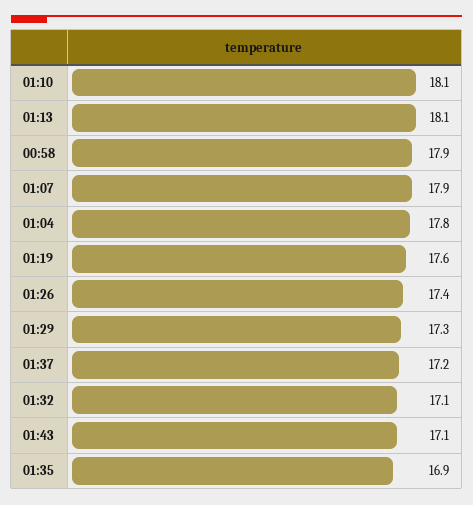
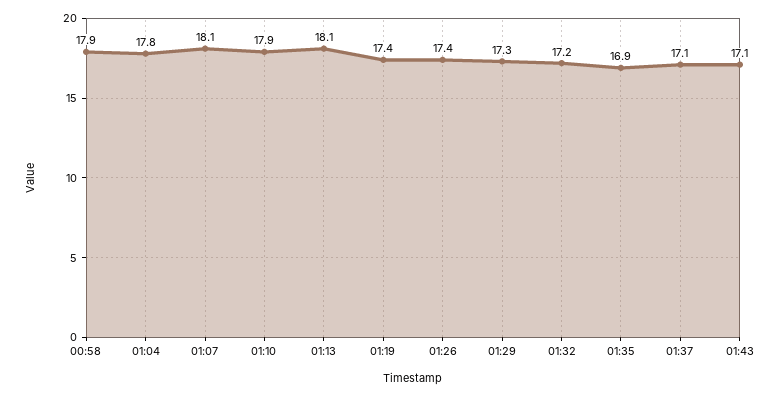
  {
-   "01:10": 18.1,
+   "01:10": 17.9,
    "01:13": 18.1,
    "00:58": 17.9,
-   "01:07": 17.9,
+   "01:07": 18.1,
    "01:04": 17.8,
-   "01:19": 17.6,
+   "01:19": 17.4,
    "01:26": 17.4,
    "01:29": 17.3,
-   "01:37": 17.2,
+   "01:37": 17.1,
-   "01:32": 17.1,
+   "01:32": 17.2,
    "01:43": 17.1,
    "01:35": 16.9
  }

